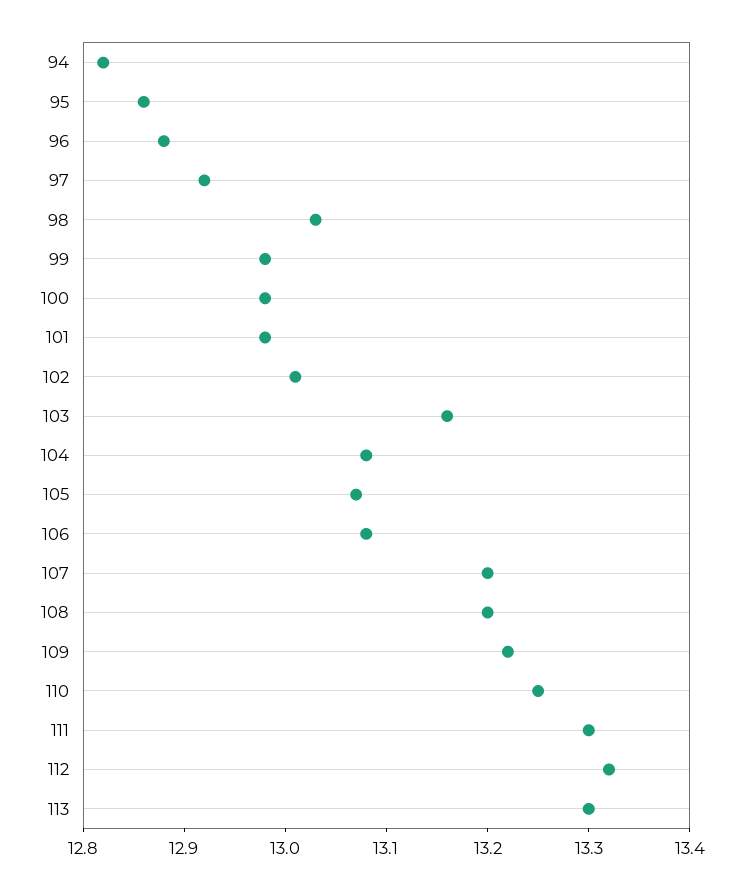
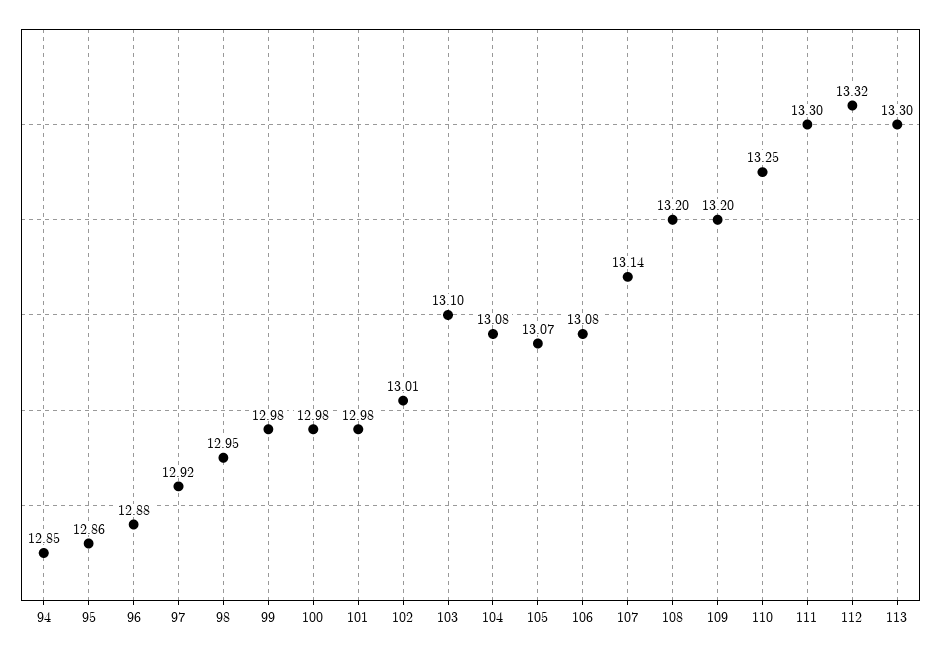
  {
-   "94": 12.82,
+   "94": 12.85,
    "95": 12.86,
    "96": 12.88,
    "97": 12.92,
-   "98": 13.03,
+   "98": 12.95,
    "99": 12.98,
    "100": 12.98,
    "101": 12.98,
    "102": 13.01,
-   "103": 13.16,
+   "103": 13.1,
    "104": 13.08,
    "105": 13.07,
    "106": 13.08,
-   "107": 13.2,
+   "107": 13.14,
    "108": 13.2,
-   "109": 13.22,
+   "109": 13.2,
    "110": 13.25,
    "111": 13.3,
    "112": 13.32,
    "113": 13.3
  }

